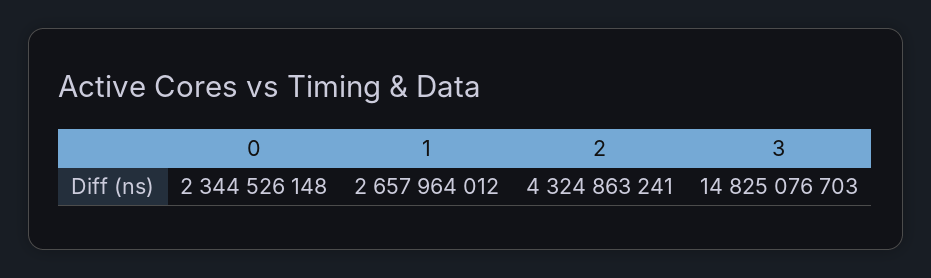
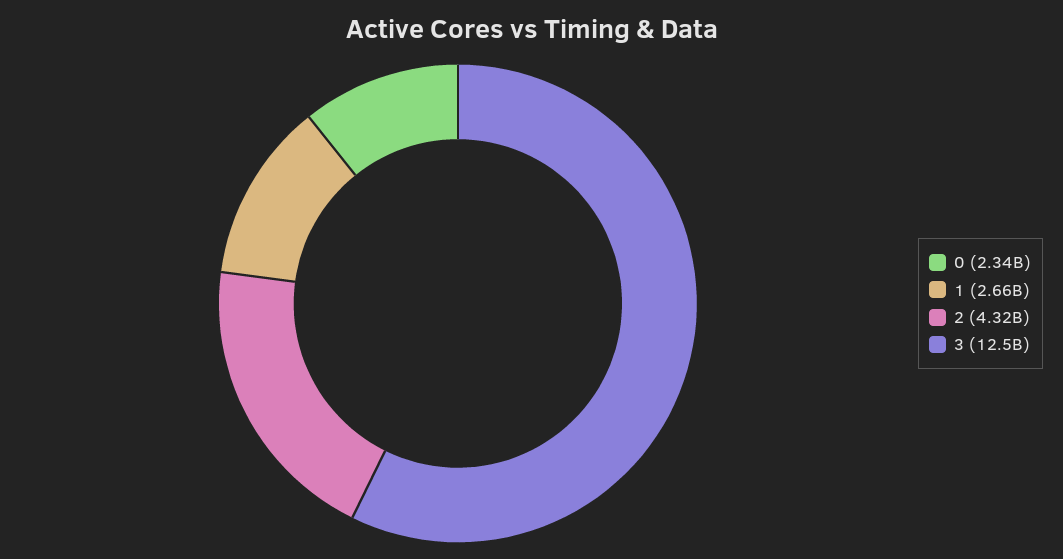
  {
    "0": 2344526148,
    "1": 2657964012,
    "2": 4324863241,
-   "3": 14825076703
+   "3": 12500000000
  }

